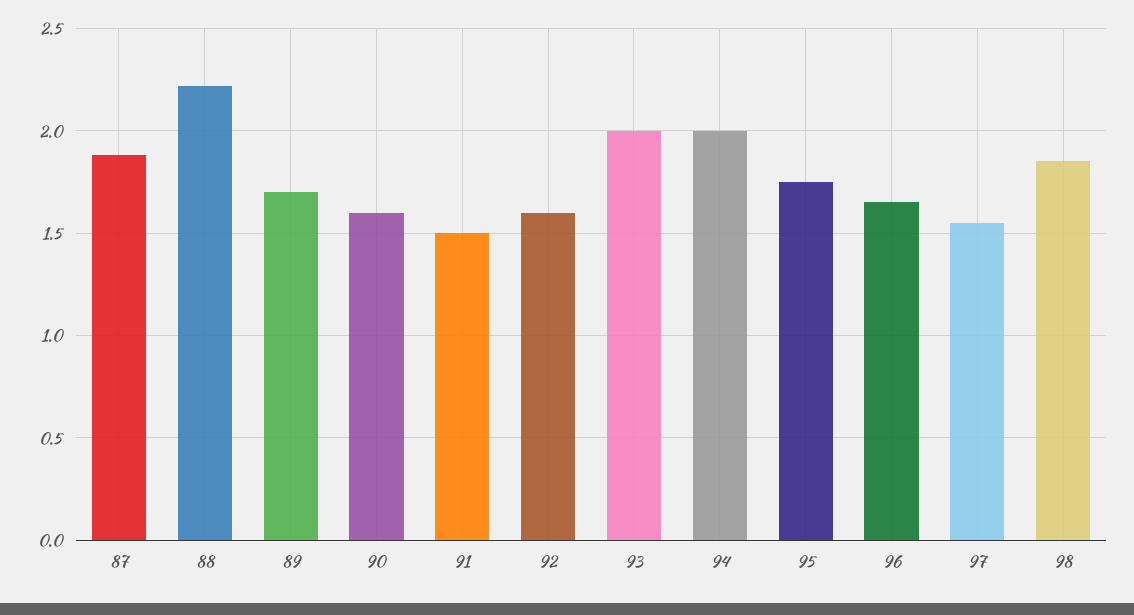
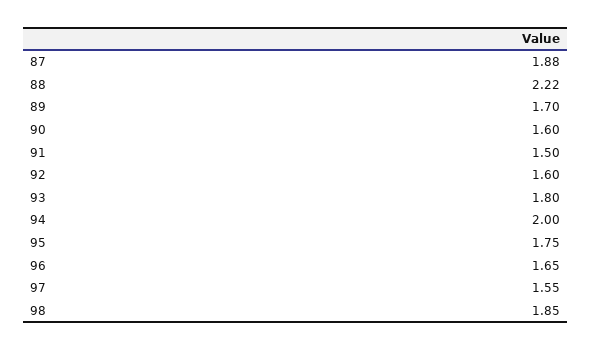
  {
    "87": 1.88,
    "88": 2.22,
    "89": 1.7,
    "90": 1.6,
    "91": 1.5,
    "92": 1.6,
-   "93": 2,
+   "93": 1.8,
    "94": 2,
    "95": 1.75,
    "96": 1.65,
    "97": 1.55,
    "98": 1.85
  }

